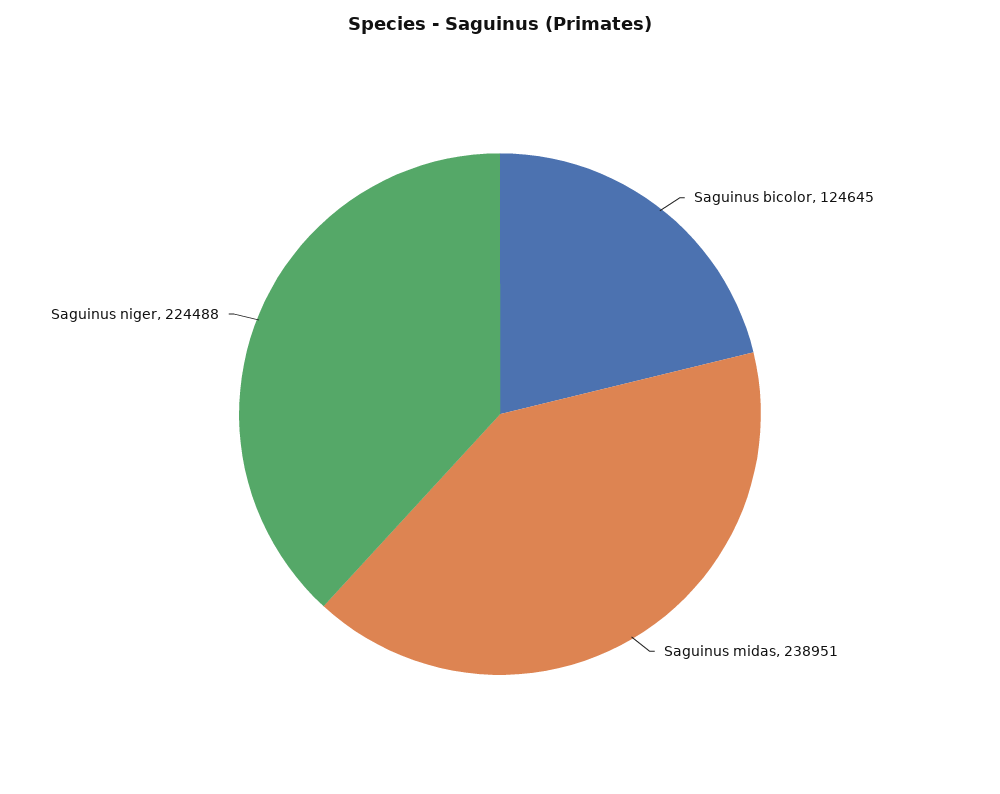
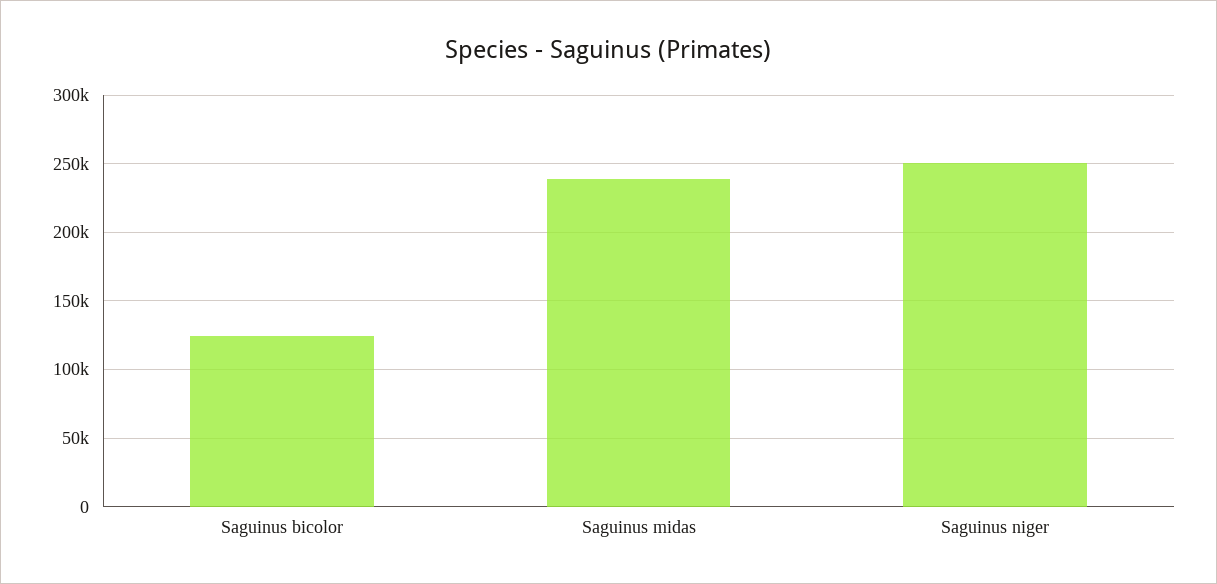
  {
    "Saguinus bicolor": 124645,
    "Saguinus midas": 238951,
-   "Saguinus niger": 224488
+   "Saguinus niger": 250000
  }

